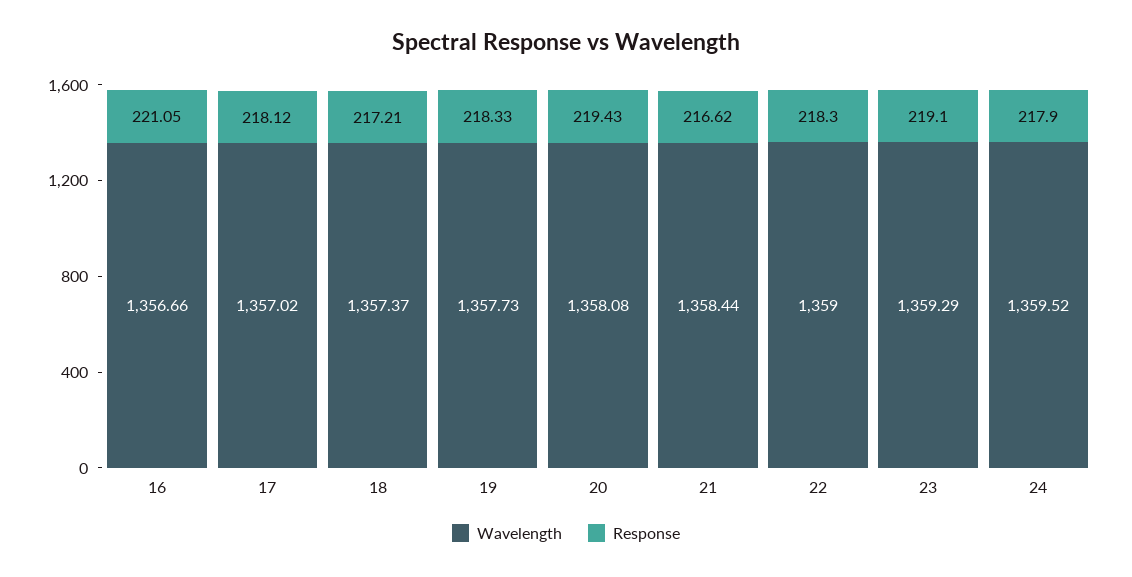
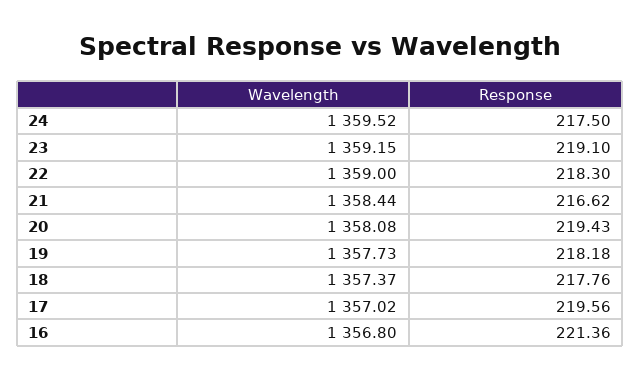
  {
    "Wavelength": {
-     "16": 1356.66,
+     "16": 1356.8,
      "17": 1357.02,
      "18": 1357.37,
      "19": 1357.73,
      "20": 1358.08,
      "21": 1358.44,
      "22": 1359,
-     "23": 1359.29,
+     "23": 1359.15,
      "24": 1359.52
    },
    "Response": {
-     "16": 221.05,
+     "16": 221.36,
-     "17": 218.12,
+     "17": 219.56,
-     "18": 217.21,
+     "18": 217.76,
-     "19": 218.33,
+     "19": 218.18,
      "20": 219.43,
      "21": 216.62,
      "22": 218.3,
      "23": 219.1,
-     "24": 217.9
+     "24": 217.5
    }
  }

